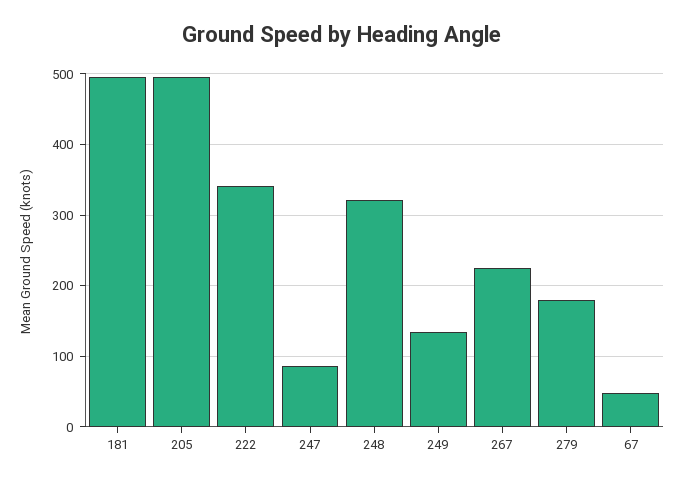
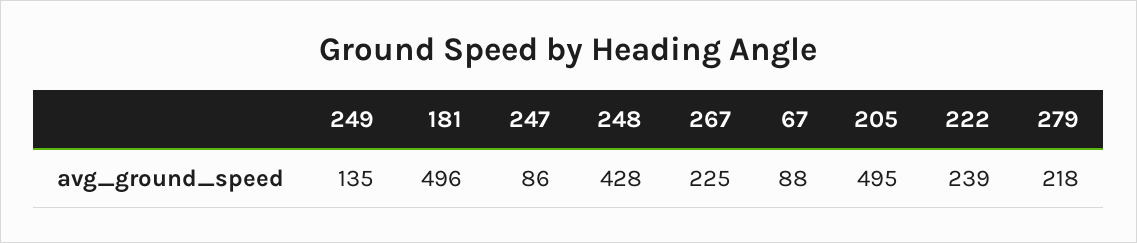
  {
    "181": 496,
    "205": 495,
-   "222": 340,
+   "222": 239,
    "247": 86,
-   "248": 320,
+   "248": 428,
    "249": 135,
    "267": 225,
-   "279": 180,
+   "279": 218,
-   "67": 50
+   "67": 88
  }

